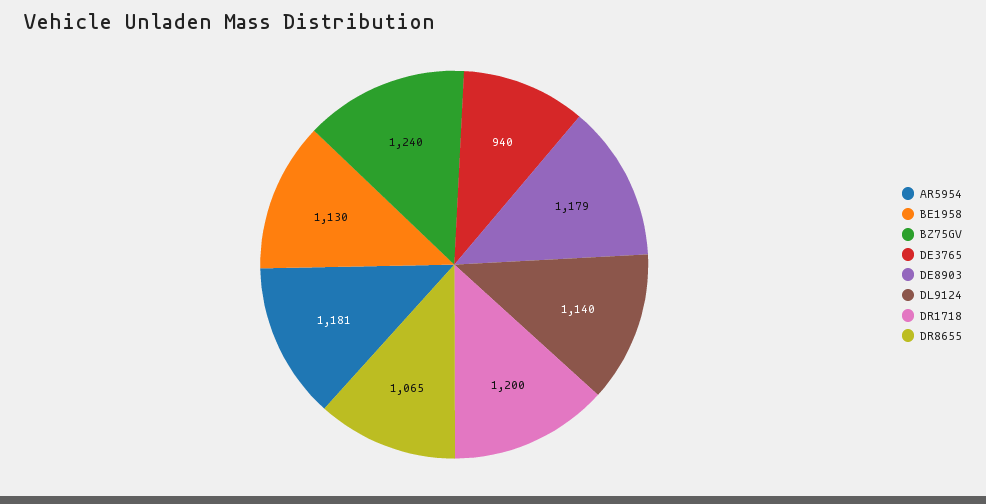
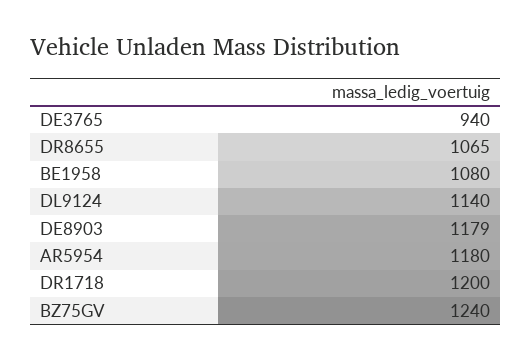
  {
-   "AR5954": 1181,
+   "AR5954": 1180,
-   "BE1958": 1130,
+   "BE1958": 1080,
    "BZ75GV": 1240,
    "DE3765": 940,
    "DE8903": 1179,
    "DL9124": 1140,
    "DR1718": 1200,
    "DR8655": 1065
  }

